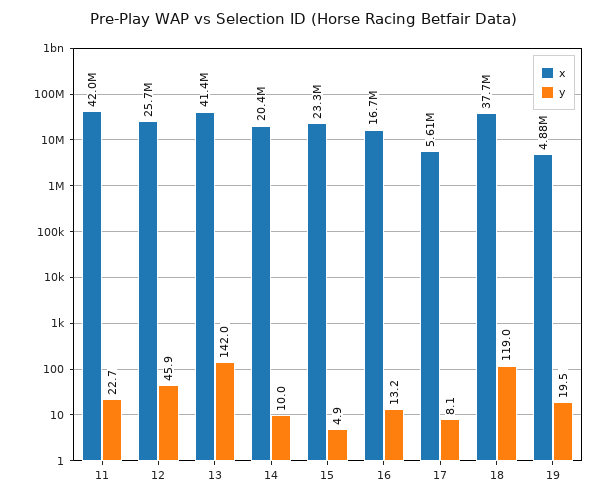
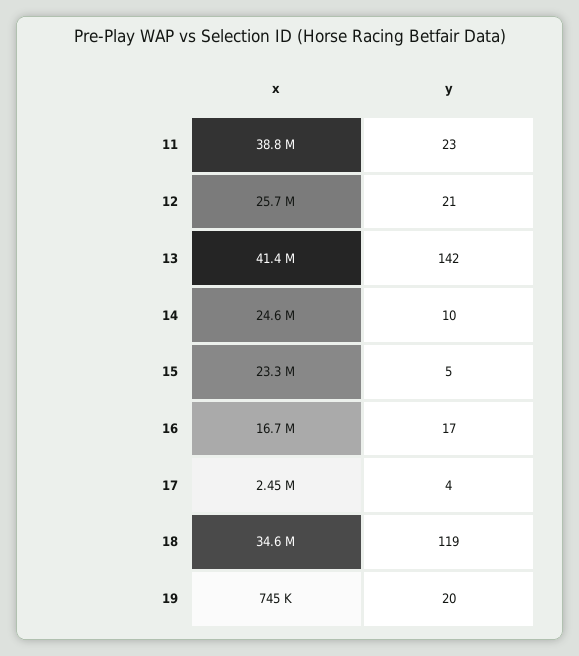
  {
    "x": {
-     "11": 42000000,
+     "11": 38800000,
      "12": 25700000,
      "13": 41400000,
-     "14": 20400000,
+     "14": 24600000,
      "15": 23300000,
      "16": 16700000,
-     "17": 5610000,
+     "17": 2450000,
-     "18": 37700000,
+     "18": 34600000,
-     "19": 4880000
+     "19": 745000
    },
    "y": {
      "11": 22.7,
-     "12": 45.9,
+     "12": 21,
      "13": 142,
      "14": 10,
      "15": 4.9,
-     "16": 13.2,
+     "16": 17,
-     "17": 8.1,
+     "17": 4,
      "18": 119,
      "19": 19.5
    }
  }

